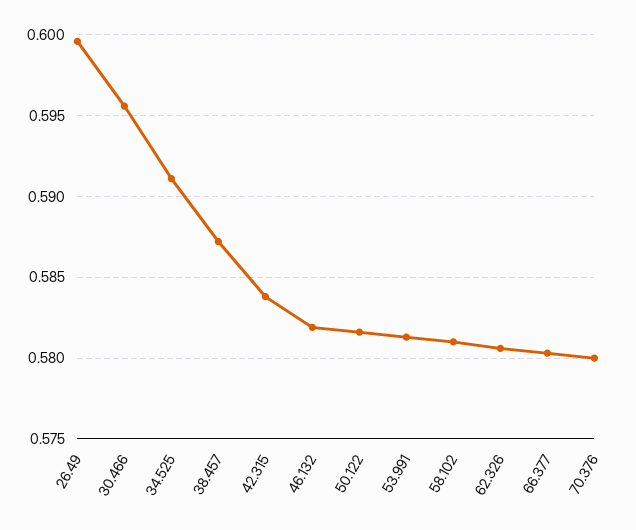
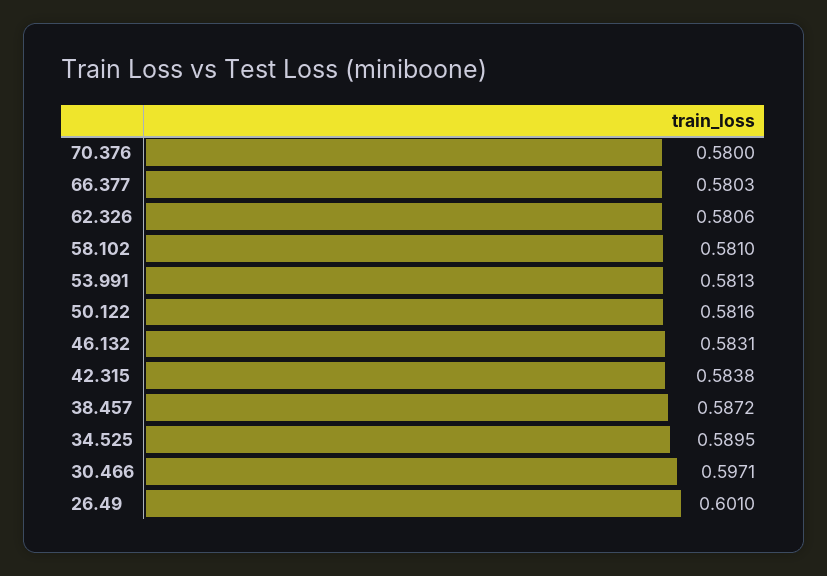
  {
-   "26.49": 0.5995,
+   "26.49": 0.601,
-   "30.466": 0.5955,
+   "30.466": 0.5971,
-   "34.525": 0.591,
+   "34.525": 0.5895,
    "38.457": 0.5872,
    "42.315": 0.5838,
-   "46.132": 0.582,
+   "46.132": 0.5831,
    "50.122": 0.5816,
    "53.991": 0.5813,
    "58.102": 0.581,
    "62.326": 0.5806,
    "66.377": 0.5803,
    "70.376": 0.58
  }

